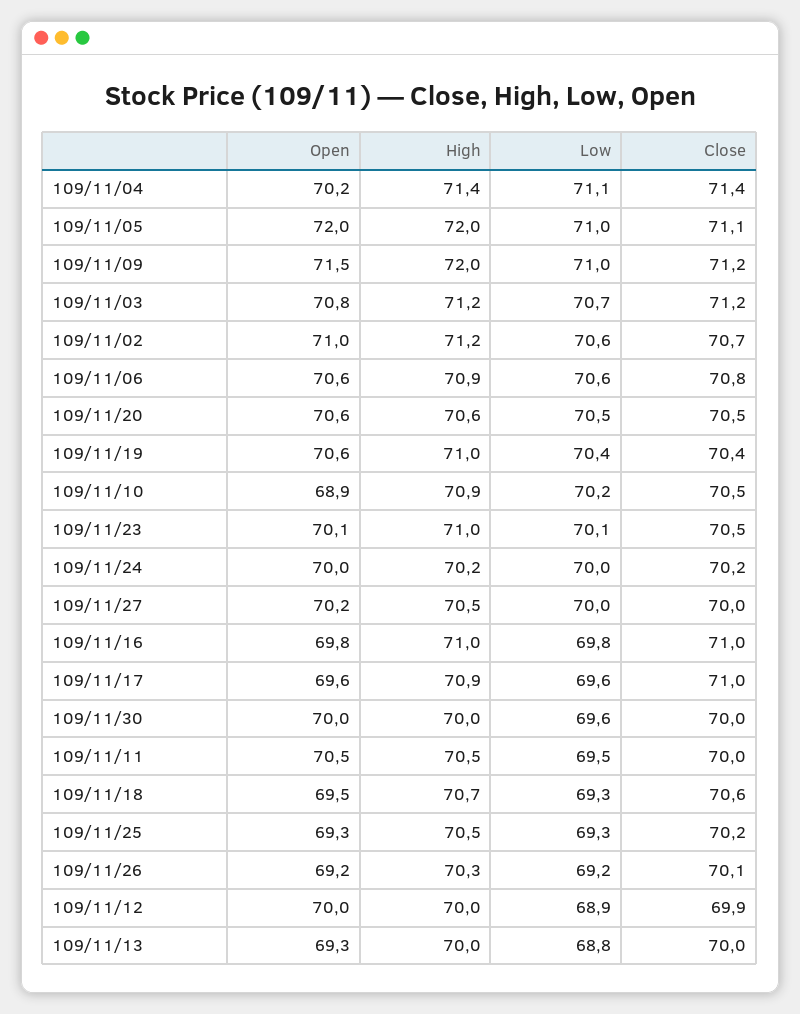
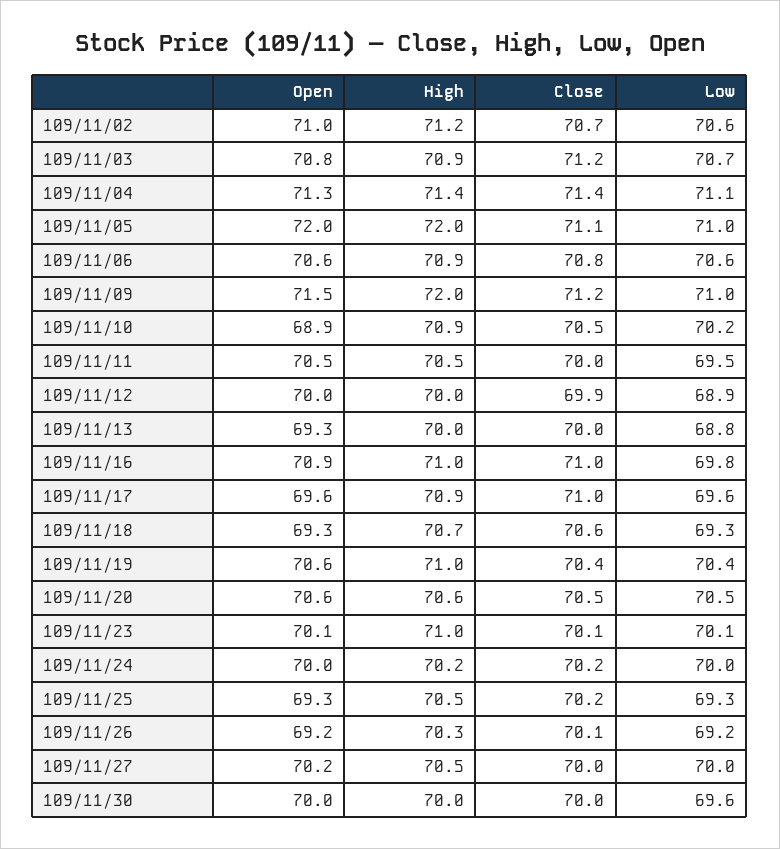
  {
    "Open": {
-     "109/11/04": 70.2,
+     "109/11/04": 71.3,
      "109/11/05": 72,
      "109/11/09": 71.5,
      "109/11/03": 70.8,
      "109/11/02": 71,
      "109/11/06": 70.6,
      "109/11/20": 70.6,
      "109/11/19": 70.6,
      "109/11/10": 68.9,
      "109/11/23": 70.1,
      "109/11/24": 70,
      "109/11/27": 70.2,
-     "109/11/16": 69.8,
+     "109/11/16": 70.9,
      "109/11/17": 69.6,
      "109/11/30": 70,
      "109/11/11": 70.5,
-     "109/11/18": 69.5,
+     "109/11/18": 69.3,
      "109/11/25": 69.3,
      "109/11/26": 69.2,
      "109/11/12": 70,
      "109/11/13": 69.3
    },
    "High": {
      "109/11/04": 71.4,
      "109/11/05": 72,
      "109/11/09": 72,
-     "109/11/03": 71.2,
+     "109/11/03": 70.9,
      "109/11/02": 71.2,
      "109/11/06": 70.9,
      "109/11/20": 70.6,
      "109/11/19": 71,
      "109/11/10": 70.9,
      "109/11/23": 71,
      "109/11/24": 70.2,
      "109/11/27": 70.5,
      "109/11/16": 71,
      "109/11/17": 70.9,
      "109/11/30": 70,
      "109/11/11": 70.5,
      "109/11/18": 70.7,
      "109/11/25": 70.5,
      "109/11/26": 70.3,
      "109/11/12": 70,
      "109/11/13": 70
    },
    "Low": {
      "109/11/04": 71.1,
      "109/11/05": 71,
      "109/11/09": 71,
      "109/11/03": 70.7,
      "109/11/02": 70.6,
      "109/11/06": 70.6,
      "109/11/20": 70.5,
      "109/11/19": 70.4,
      "109/11/10": 70.2,
      "109/11/23": 70.1,
      "109/11/24": 70,
      "109/11/27": 70,
      "109/11/16": 69.8,
      "109/11/17": 69.6,
      "109/11/30": 69.6,
      "109/11/11": 69.5,
      "109/11/18": 69.3,
      "109/11/25": 69.3,
      "109/11/26": 69.2,
      "109/11/12": 68.9,
      "109/11/13": 68.8
    },
    "Close": {
      "109/11/04": 71.4,
      "109/11/05": 71.1,
      "109/11/09": 71.2,
      "109/11/03": 71.2,
      "109/11/02": 70.7,
      "109/11/06": 70.8,
      "109/11/20": 70.5,
      "109/11/19": 70.4,
      "109/11/10": 70.5,
-     "109/11/23": 70.5,
+     "109/11/23": 70.1,
      "109/11/24": 70.2,
      "109/11/27": 70,
      "109/11/16": 71,
      "109/11/17": 71,
      "109/11/30": 70,
      "109/11/11": 70,
      "109/11/18": 70.6,
      "109/11/25": 70.2,
      "109/11/26": 70.1,
      "109/11/12": 69.9,
      "109/11/13": 70
    }
  }

